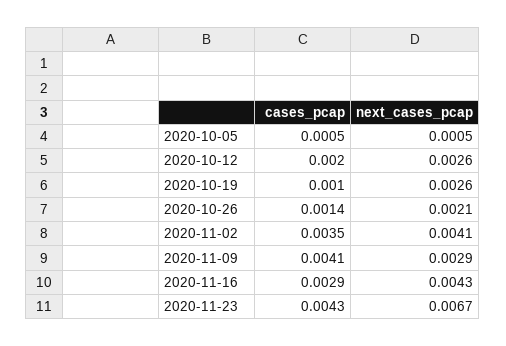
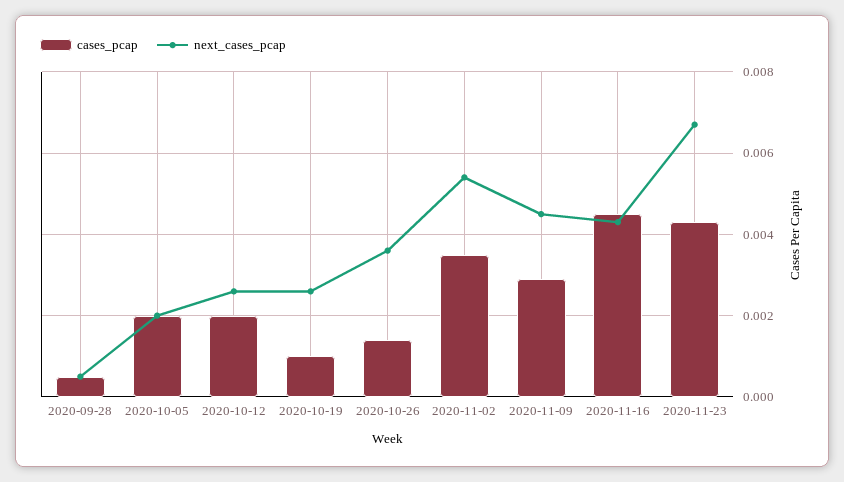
  {
    "cases_pcap": {
-     "2020-10-05": 0.0005,
+     "2020-10-05": 0.002,
      "2020-10-12": 0.002,
      "2020-10-19": 0.001,
      "2020-10-26": 0.0014,
      "2020-11-02": 0.0035,
-     "2020-11-09": 0.0041,
+     "2020-11-09": 0.003,
-     "2020-11-16": 0.0029,
+     "2020-11-16": 0.0045,
-     "2020-11-23": 0.0043
+     "2020-11-23": 0.0043,
+     "2020-09-28": 0.0005
    },
    "next_cases_pcap": {
-     "2020-10-05": 0.0005,
+     "2020-10-05": 0.002,
      "2020-10-12": 0.0026,
      "2020-10-19": 0.0026,
-     "2020-10-26": 0.0021,
+     "2020-10-26": 0.0035,
-     "2020-11-02": 0.0041,
+     "2020-11-02": 0.0055,
-     "2020-11-09": 0.0029,
+     "2020-11-09": 0.0045,
      "2020-11-16": 0.0043,
-     "2020-11-23": 0.0067
+     "2020-11-23": 0.0067,
+     "2020-09-28": 0.0005
    }
  }

